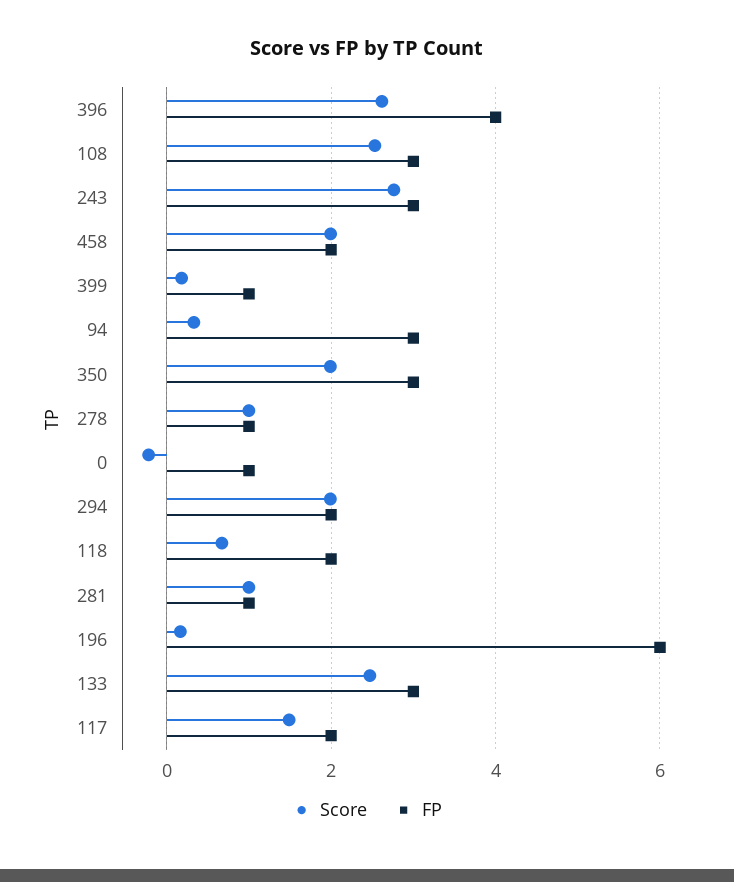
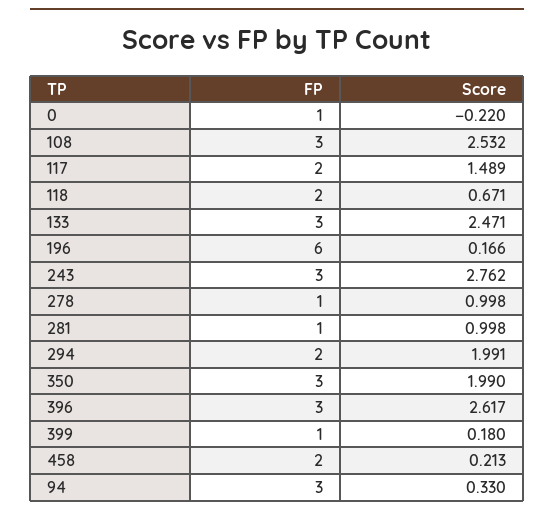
  {
    "Score": {
      "396": 2.617,
      "108": 2.532,
      "243": 2.762,
-     "458": 2,
+     "458": 0.213,
      "399": 0.18,
      "94": 0.33,
      "350": 1.99,
      "278": 0.998,
      "0": -0.22,
      "294": 1.991,
      "118": 0.671,
      "281": 0.998,
      "196": 0.166,
      "133": 2.471,
      "117": 1.489
    },
    "FP": {
-     "396": 4,
+     "396": 3,
      "108": 3,
      "243": 3,
      "458": 2,
      "399": 1,
      "94": 3,
      "350": 3,
      "278": 1,
      "0": 1,
      "294": 2,
      "118": 2,
      "281": 1,
      "196": 6,
      "133": 3,
      "117": 2
    }
  }

